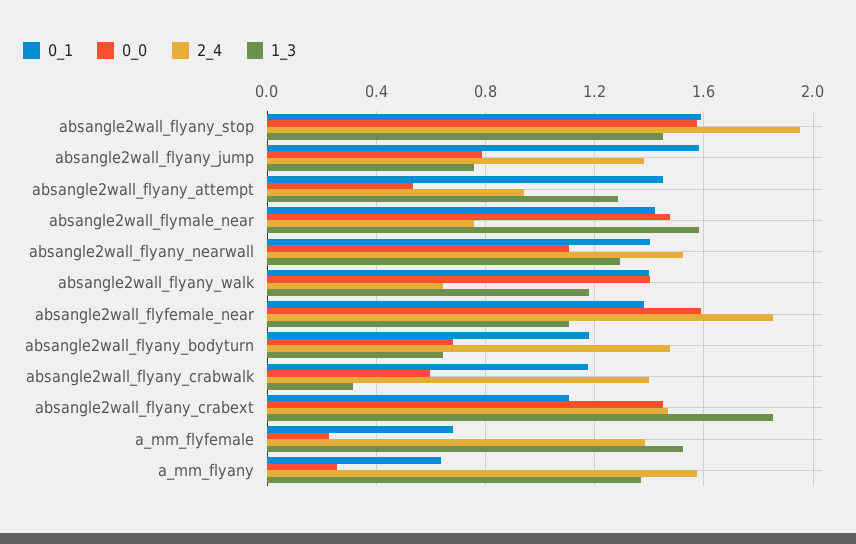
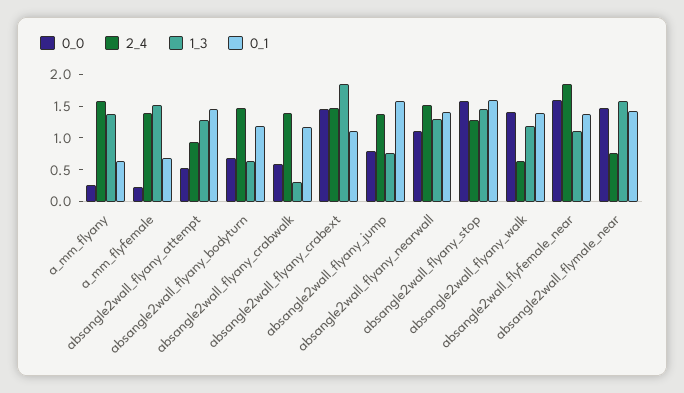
  {
    "0_1": {
      "absangle2wall_flyany_stop": 1.6,
      "absangle2wall_flyany_jump": 1.6,
      "absangle2wall_flyany_attempt": 1.45,
      "absangle2wall_flymale_near": 1.4,
      "absangle2wall_flyany_nearwall": 1.4,
      "absangle2wall_flyany_walk": 1.4,
      "absangle2wall_flyfemale_near": 1.4,
      "absangle2wall_flyany_bodyturn": 1.2,
      "absangle2wall_flyany_crabwalk": 1.2,
      "absangle2wall_flyany_crabext": 1.1,
      "a_mm_flyfemale": 0.7,
      "a_mm_flyany": 0.65
    },
    "0_0": {
      "absangle2wall_flyany_stop": 1.6,
      "absangle2wall_flyany_jump": 0.8,
      "absangle2wall_flyany_attempt": 0.55,
      "absangle2wall_flymale_near": 1.5,
      "absangle2wall_flyany_nearwall": 1.1,
      "absangle2wall_flyany_walk": 1.4,
      "absangle2wall_flyfemale_near": 1.6,
      "absangle2wall_flyany_bodyturn": 0.7,
      "absangle2wall_flyany_crabwalk": 0.6,
      "absangle2wall_flyany_crabext": 1.45,
      "a_mm_flyfemale": 0.2,
      "a_mm_flyany": 0.25
    },
    "2_4": {
-     "absangle2wall_flyany_stop": 1.95,
+     "absangle2wall_flyany_stop": 1.25,
      "absangle2wall_flyany_jump": 1.4,
      "absangle2wall_flyany_attempt": 0.95,
      "absangle2wall_flymale_near": 0.75,
      "absangle2wall_flyany_nearwall": 1.5,
      "absangle2wall_flyany_walk": 0.65,
      "absangle2wall_flyfemale_near": 1.85,
      "absangle2wall_flyany_bodyturn": 1.5,
      "absangle2wall_flyany_crabwalk": 1.4,
      "absangle2wall_flyany_crabext": 1.45,
      "a_mm_flyfemale": 1.4,
      "a_mm_flyany": 1.6
    },
    "1_3": {
      "absangle2wall_flyany_stop": 1.45,
      "absangle2wall_flyany_jump": 0.75,
      "absangle2wall_flyany_attempt": 1.3,
      "absangle2wall_flymale_near": 1.6,
      "absangle2wall_flyany_nearwall": 1.3,
      "absangle2wall_flyany_walk": 1.2,
      "absangle2wall_flyfemale_near": 1.1,
      "absangle2wall_flyany_bodyturn": 0.65,
      "absangle2wall_flyany_crabwalk": 0.3,
      "absangle2wall_flyany_crabext": 1.85,
      "a_mm_flyfemale": 1.5,
      "a_mm_flyany": 1.35
    }
  }

